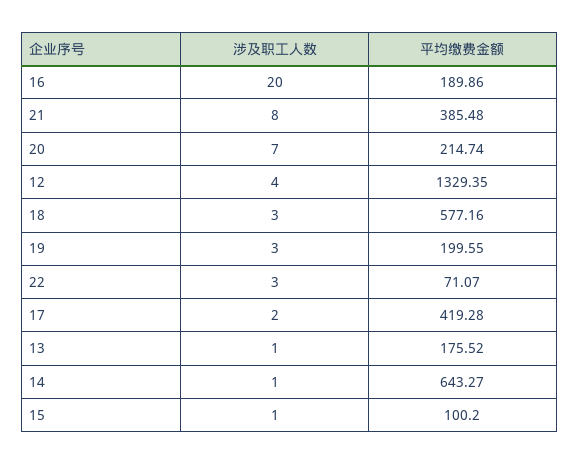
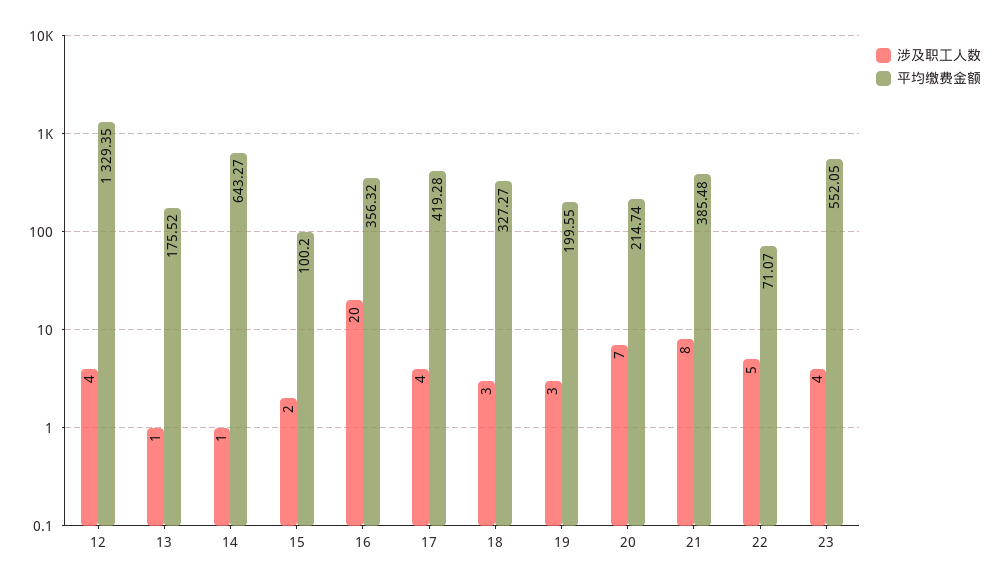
  {
    "涉及职工人数": {
      "16": 20,
      "21": 8,
      "20": 7,
      "12": 4,
      "18": 3,
      "19": 3,
-     "22": 3,
+     "22": 5,
-     "17": 2,
+     "17": 4,
      "13": 1,
      "14": 1,
-     "15": 1
+     "15": 2,
+     "23": 4
    },
    "平均缴费金额": {
-     "16": 189.86,
+     "16": 356.32,
      "21": 385.48,
      "20": 214.74,
      "12": 1329.35,
-     "18": 577.16,
+     "18": 327.27,
      "19": 199.55,
      "22": 71.07,
      "17": 419.28,
      "13": 175.52,
      "14": 643.27,
-     "15": 100.2
+     "15": 100.2,
+     "23": 552.05
    }
  }

